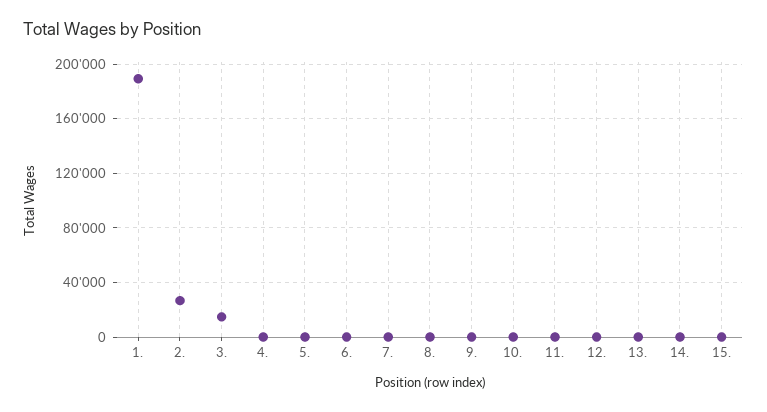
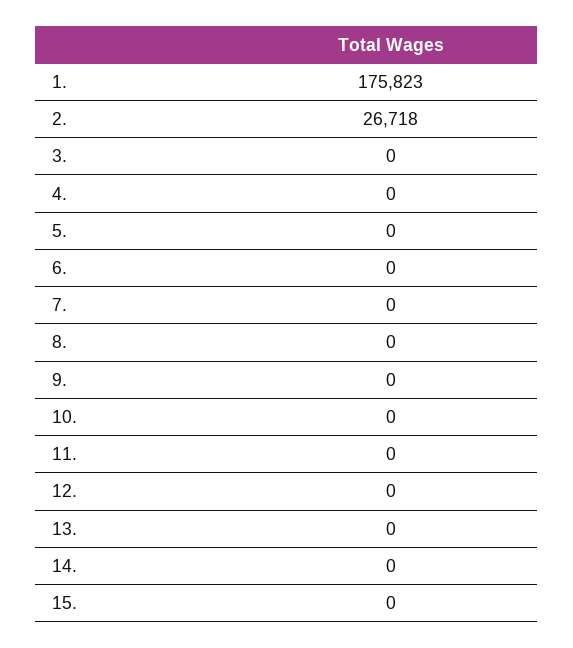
  {
-   "1.": 190000,
+   "1.": 175823,
    "2.": 26718,
-   "3.": 15000,
+   "3.": 0,
    "4.": 0,
    "5.": 0,
    "6.": 0,
    "7.": 0,
    "8.": 0,
    "9.": 0,
    "10.": 0,
    "11.": 0,
    "12.": 0,
    "13.": 0,
    "14.": 0,
    "15.": 0
  }

